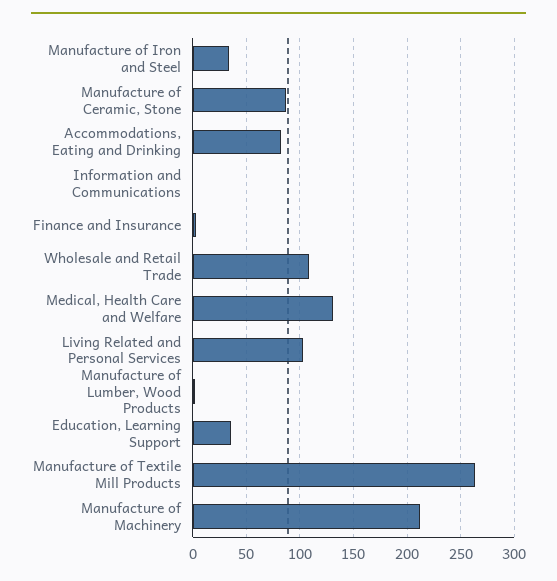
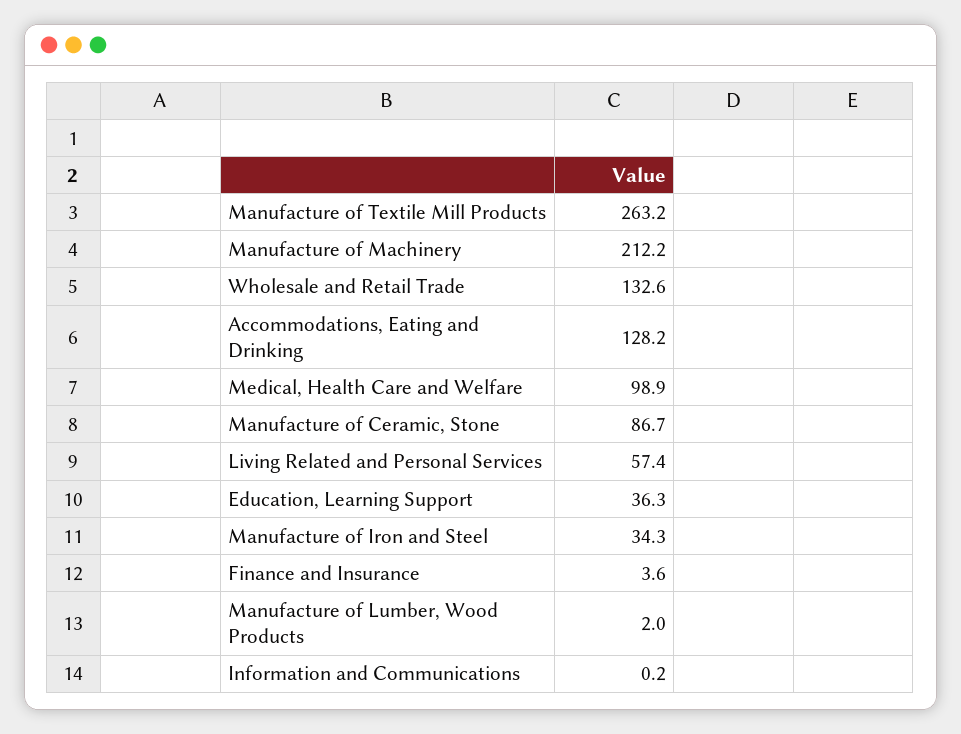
  {
    "Manufacture of Iron and Steel": 34.3,
    "Manufacture of Ceramic, Stone": 86.7,
-   "Accommodations, Eating and Drinking": 80,
+   "Accommodations, Eating and Drinking": 128.2,
    "Information and Communications": 0.2,
    "Finance and Insurance": 3.6,
-   "Wholesale and Retail Trade": 110,
+   "Wholesale and Retail Trade": 132.6,
-   "Medical, Health Care and Welfare": 130,
+   "Medical, Health Care and Welfare": 98.9,
-   "Living Related and Personal Services": 100,
+   "Living Related and Personal Services": 57.4,
    "Manufacture of Lumber, Wood Products": 2,
    "Education, Learning Support": 36.3,
    "Manufacture of Textile Mill Products": 263.2,
    "Manufacture of Machinery": 212.2
  }

